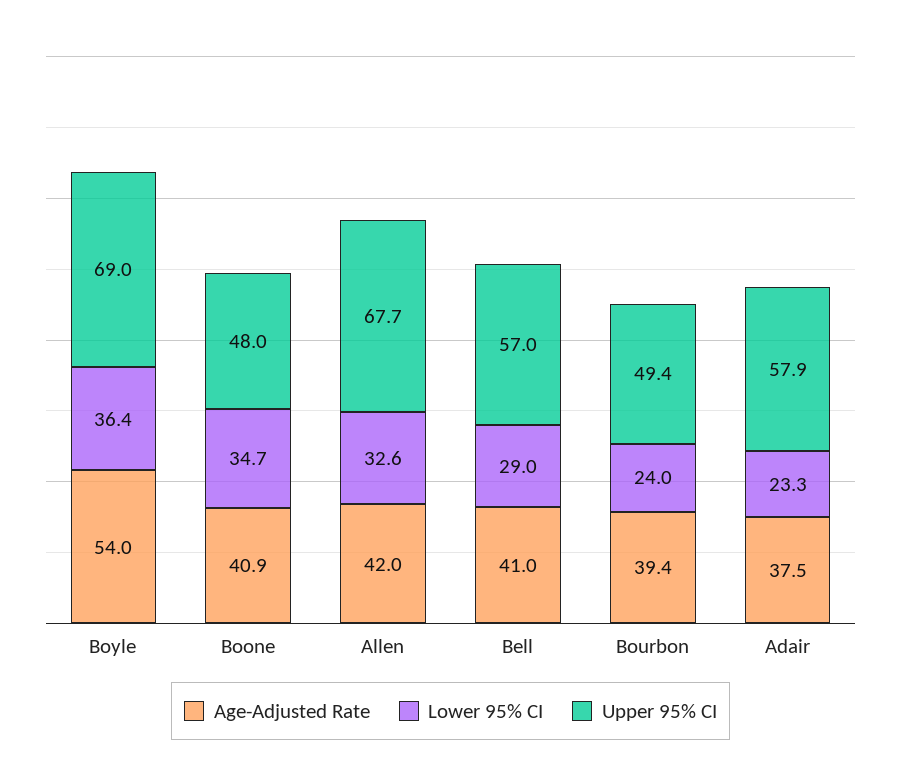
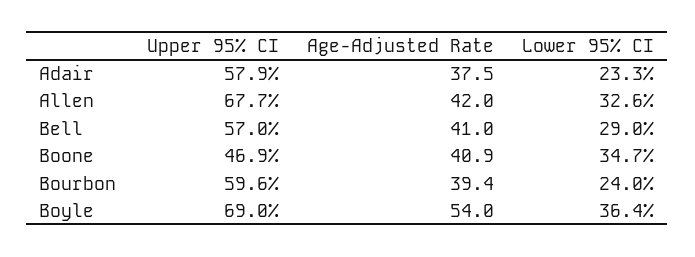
  {
    "Age-Adjusted Rate": {
      "Boyle": 54,
      "Boone": 40.9,
      "Allen": 42,
      "Bell": 41,
      "Bourbon": 39.4,
      "Adair": 37.5
    },
    "Lower 95% CI": {
      "Boyle": 36.4,
      "Boone": 34.7,
      "Allen": 32.6,
      "Bell": 29,
      "Bourbon": 24,
      "Adair": 23.3
    },
    "Upper 95% CI": {
      "Boyle": 69,
-     "Boone": 48,
+     "Boone": 46.9,
      "Allen": 67.7,
      "Bell": 57,
-     "Bourbon": 49.4,
+     "Bourbon": 59.6,
      "Adair": 57.9
    }
  }

